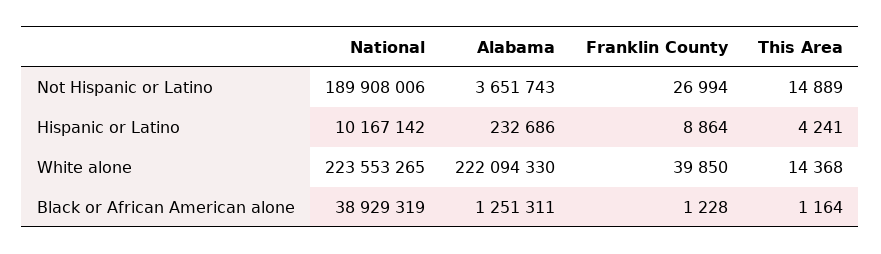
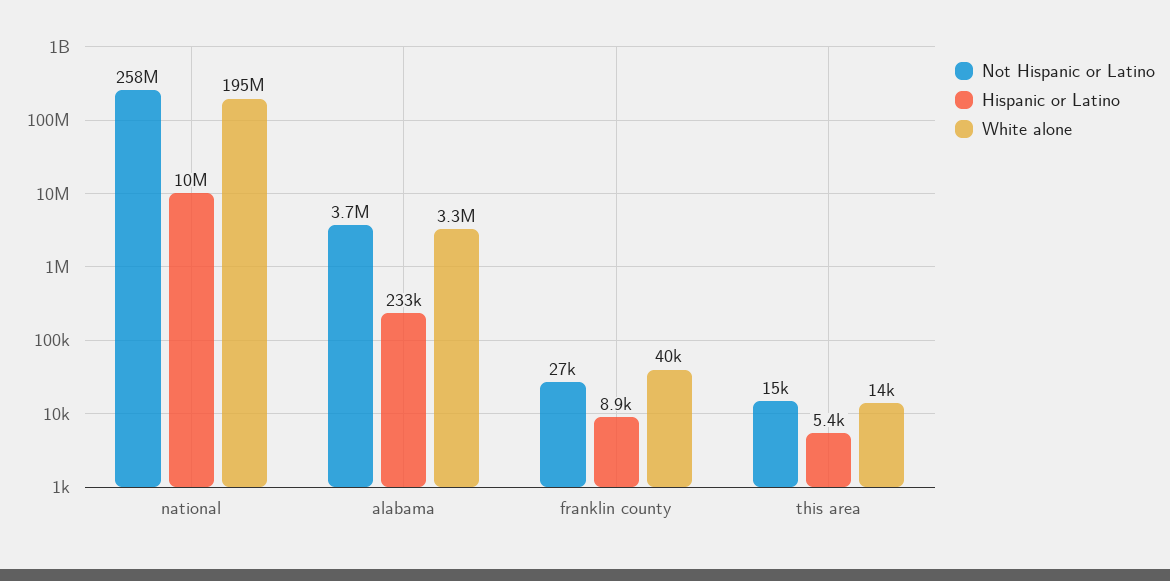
  {
    "Not Hispanic or Latino": {
-     "National": 189908006,
+     "National": 258000000,
      "Alabama": 3651743,
      "Franklin County": 26994,
      "This Area": 14889
    },
    "Hispanic or Latino": {
      "National": 10167142,
      "Alabama": 232686,
      "Franklin County": 8864,
-     "This Area": 4241
+     "This Area": 5400
    },
    "White alone": {
-     "National": 223553265,
+     "National": 195000000,
-     "Alabama": 222094330,
+     "Alabama": 3300000,
      "Franklin County": 39850,
      "This Area": 14368
-   },
+   }
-   "Black or African American alone": {
-     "National": 38929319,
-     "Alabama": 1251311,
-     "Franklin County": 1228,
-     "This Area": 1164
-   }
  }

